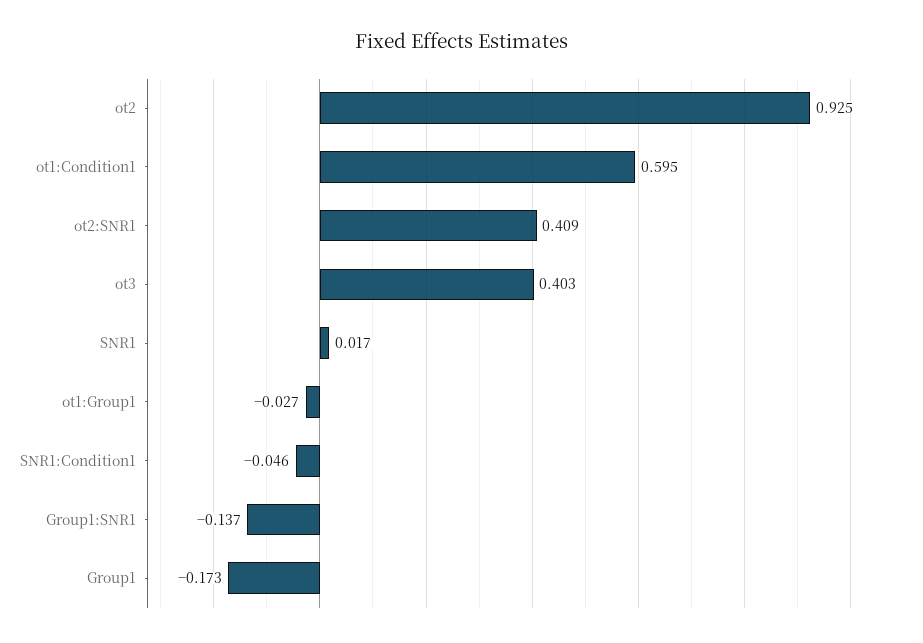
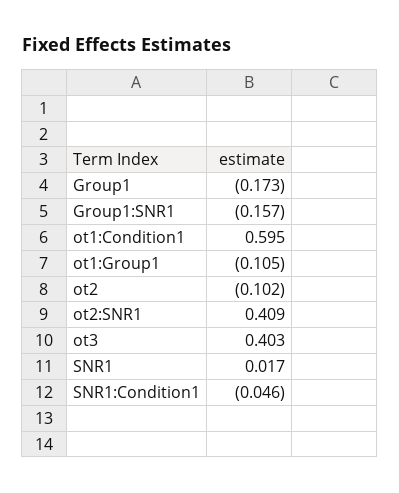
  {
-   "ot2": 0.925,
+   "ot2": -0.102,
    "ot1:Condition1": 0.595,
    "ot2:SNR1": 0.409,
    "ot3": 0.403,
    "SNR1": 0.017,
-   "ot1:Group1": -0.027,
+   "ot1:Group1": -0.105,
    "SNR1:Condition1": -0.046,
-   "Group1:SNR1": -0.137,
+   "Group1:SNR1": -0.157,
    "Group1": -0.173
  }

